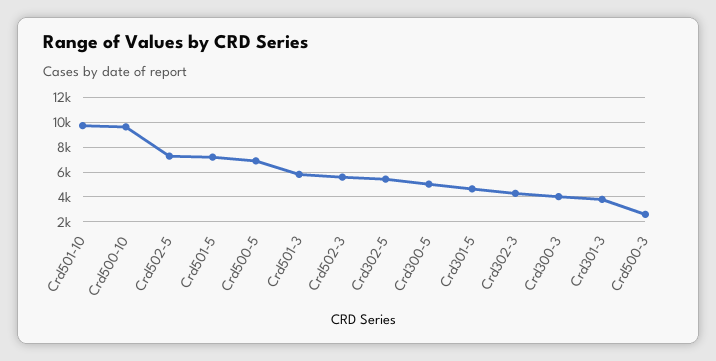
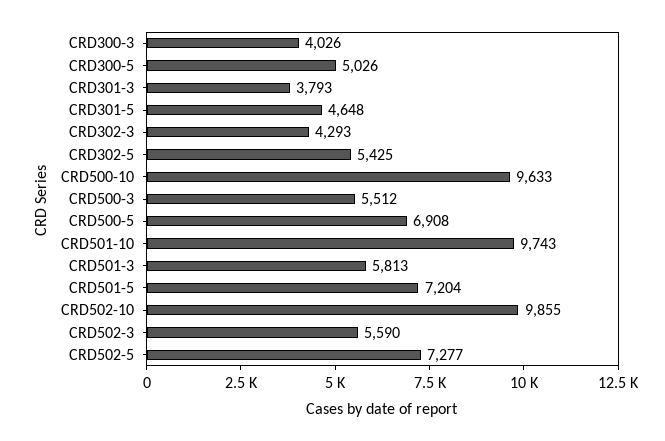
  {
    "Crd501-10": 9743,
    "Crd500-10": 9633,
    "Crd502-5": 7277,
    "Crd501-5": 7204,
    "Crd500-5": 6908,
    "Crd501-3": 5813,
    "Crd502-3": 5590,
    "Crd302-5": 5425,
    "Crd300-5": 5026,
    "Crd301-5": 4648,
    "Crd302-3": 4293,
    "Crd300-3": 4026,
    "Crd301-3": 3793,
-   "Crd500-3": 2500
+   "Crd500-3": 5512,
+   "CRD502-10": 9855
  }

